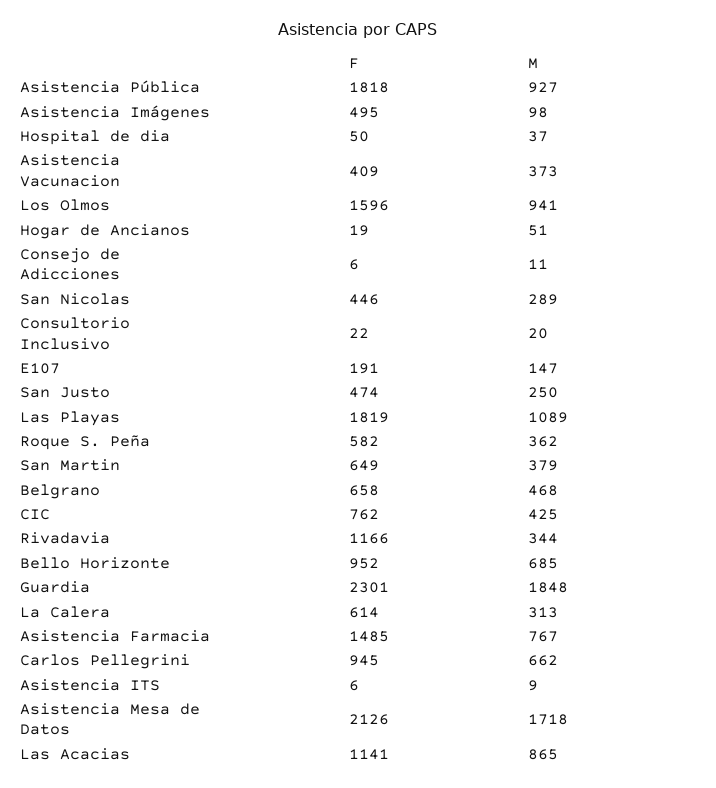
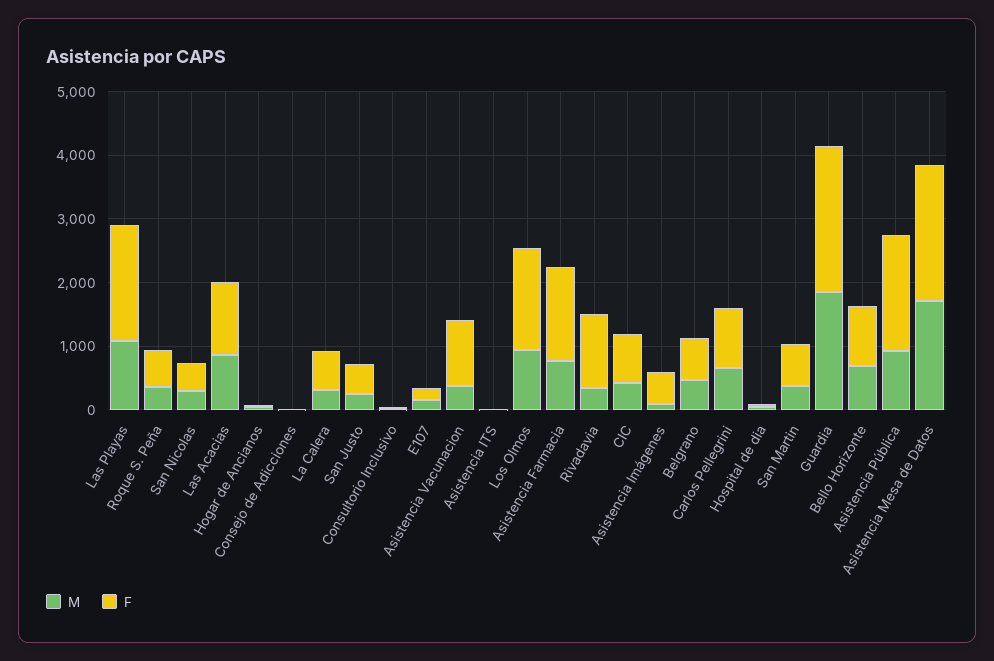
  {
    "F": {
      "Asistencia Pública": 1818,
      "Asistencia Imágenes": 495,
      "Hospital de dia": 50,
-     "Asistencia Vacunacion": 409,
+     "Asistencia Vacunacion": 1000,
      "Los Olmos": 1596,
      "Hogar de Ancianos": 19,
      "Consejo de Adicciones": 6,
      "San Nicolas": 446,
      "Consultorio Inclusivo": 22,
      "E107": 191,
      "San Justo": 474,
      "Las Playas": 1819,
      "Roque S. Peña": 582,
      "San Martin": 649,
      "Belgrano": 658,
      "CIC": 762,
      "Rivadavia": 1166,
      "Bello Horizonte": 952,
      "Guardia": 2301,
      "La Calera": 614,
      "Asistencia Farmacia": 1485,
      "Carlos Pellegrini": 945,
      "Asistencia ITS": 6,
      "Asistencia Mesa de Datos": 2126,
      "Las Acacias": 1141
    },
    "M": {
      "Asistencia Pública": 927,
      "Asistencia Imágenes": 98,
      "Hospital de dia": 37,
      "Asistencia Vacunacion": 373,
      "Los Olmos": 941,
      "Hogar de Ancianos": 51,
      "Consejo de Adicciones": 11,
      "San Nicolas": 289,
      "Consultorio Inclusivo": 20,
      "E107": 147,
      "San Justo": 250,
      "Las Playas": 1089,
      "Roque S. Peña": 362,
      "San Martin": 379,
      "Belgrano": 468,
      "CIC": 425,
      "Rivadavia": 344,
      "Bello Horizonte": 685,
      "Guardia": 1848,
      "La Calera": 313,
      "Asistencia Farmacia": 767,
      "Carlos Pellegrini": 662,
      "Asistencia ITS": 9,
      "Asistencia Mesa de Datos": 1718,
      "Las Acacias": 865
    }
  }

